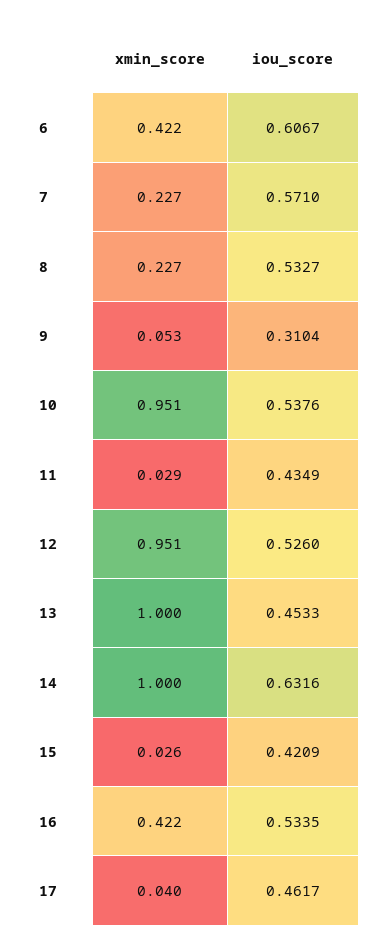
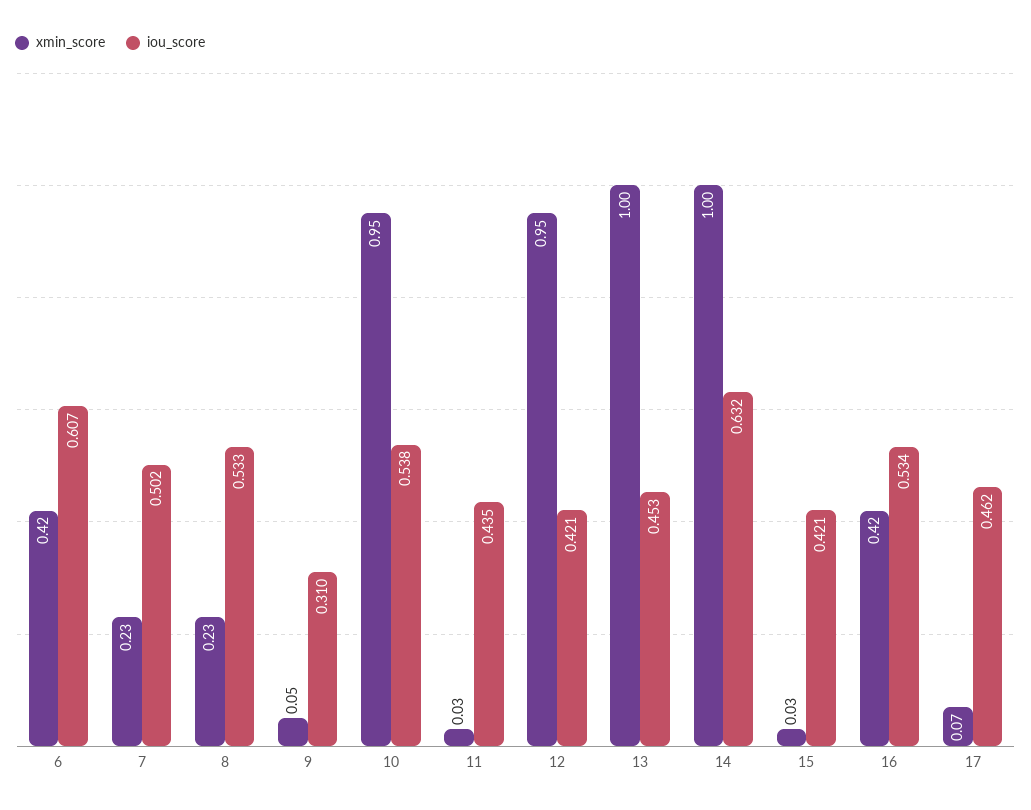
  {
    "xmin_score": {
      "6": 0.422,
      "7": 0.227,
      "8": 0.227,
      "9": 0.053,
      "10": 0.951,
      "11": 0.029,
      "12": 0.951,
      "13": 1,
      "14": 1,
      "15": 0.026,
      "16": 0.422,
-     "17": 0.04
+     "17": 0.07
    },
    "iou_score": {
      "6": 0.6067,
-     "7": 0.571,
+     "7": 0.502,
      "8": 0.5327,
      "9": 0.3104,
      "10": 0.5376,
      "11": 0.4349,
-     "12": 0.526,
+     "12": 0.421,
      "13": 0.4533,
      "14": 0.6316,
      "15": 0.4209,
      "16": 0.5335,
      "17": 0.4617
    }
  }

